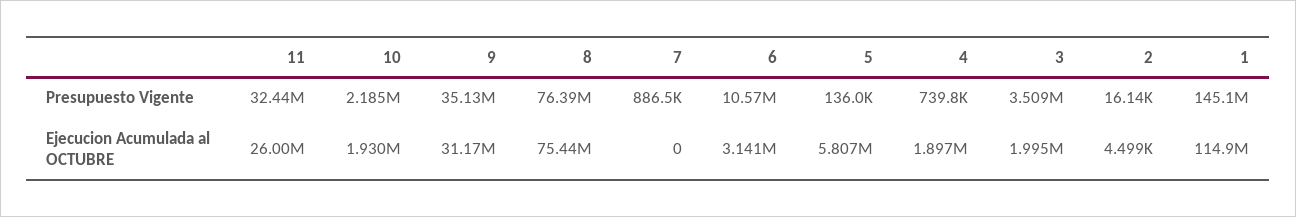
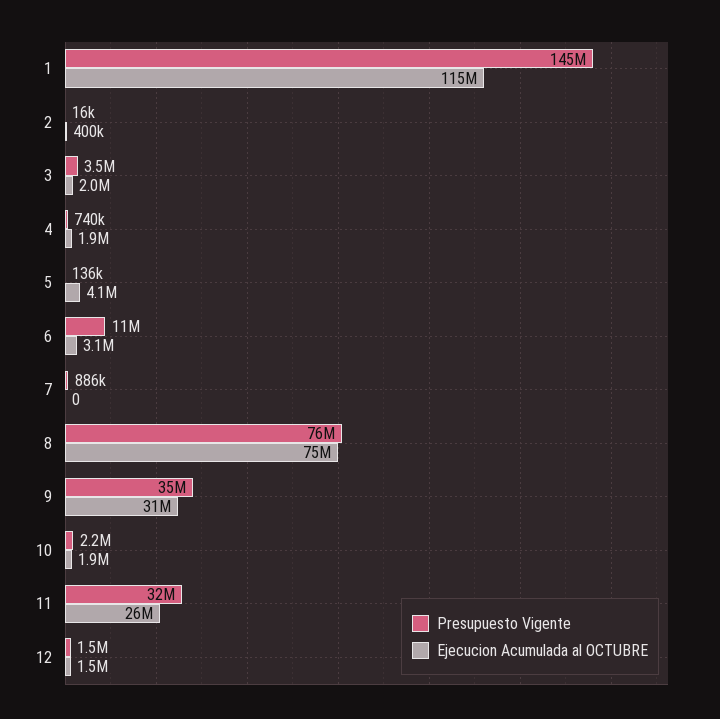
  {
    "Presupuesto Vigente": {
      "11": 32440000,
      "10": 2185000,
      "9": 35130000,
      "8": 76390000,
      "7": 886500,
      "6": 10570000,
      "5": 136000,
      "4": 739800,
      "3": 3509000,
      "2": 16140,
-     "1": 145100000
+     "1": 145100000,
+     "12": 1500000
    },
    "Ejecucion Acumulada al OCTUBRE": {
      "11": 26000000,
      "10": 1930000,
      "9": 31170000,
      "8": 75440000,
      "7": 0,
      "6": 3141000,
-     "5": 5807000,
+     "5": 4100000,
      "4": 1897000,
      "3": 1995000,
-     "2": 4499,
+     "2": 400000,
-     "1": 114900000
+     "1": 114900000,
+     "12": 1500000
    }
  }

